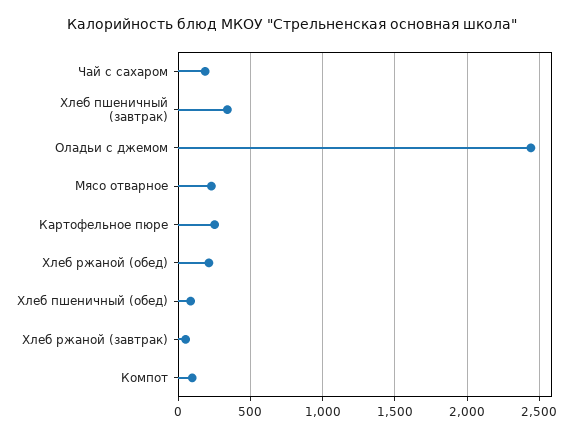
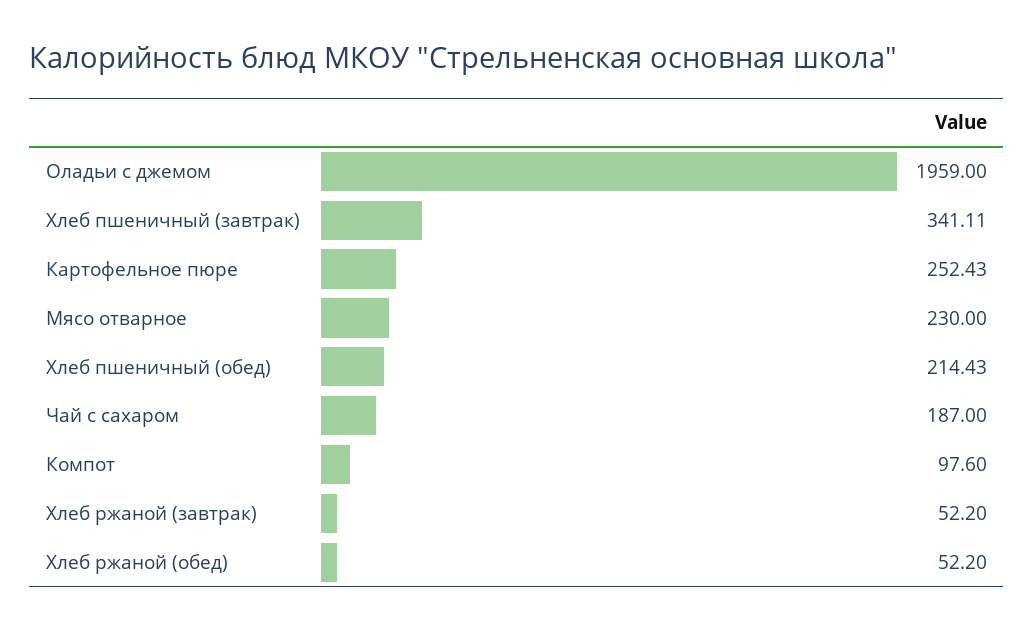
  {
    "Чай с сахаром": 187,
    "Хлеб пшеничный (завтрак)": 341.11,
-   "Оладьи с джемом": 2450,
+   "Оладьи с джемом": 1959,
    "Мясо отварное": 230,
    "Картофельное пюре": 252.43,
-   "Хлеб ржаной (обед)": 200,
+   "Хлеб ржаной (обед)": 52.2,
-   "Хлеб пшеничный (обед)": 100,
+   "Хлеб пшеничный (обед)": 214.43,
    "Хлеб ржаной (завтрак)": 52.2,
    "Компот": 97.6
  }

